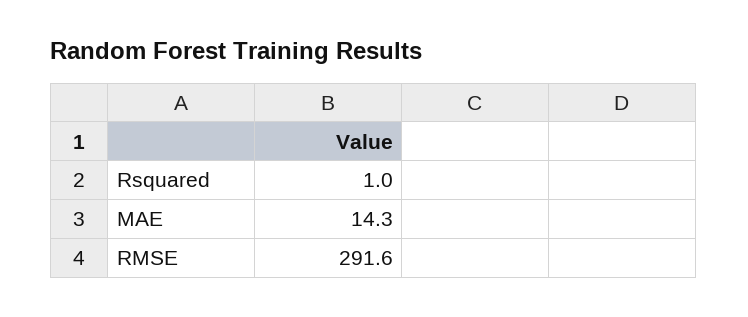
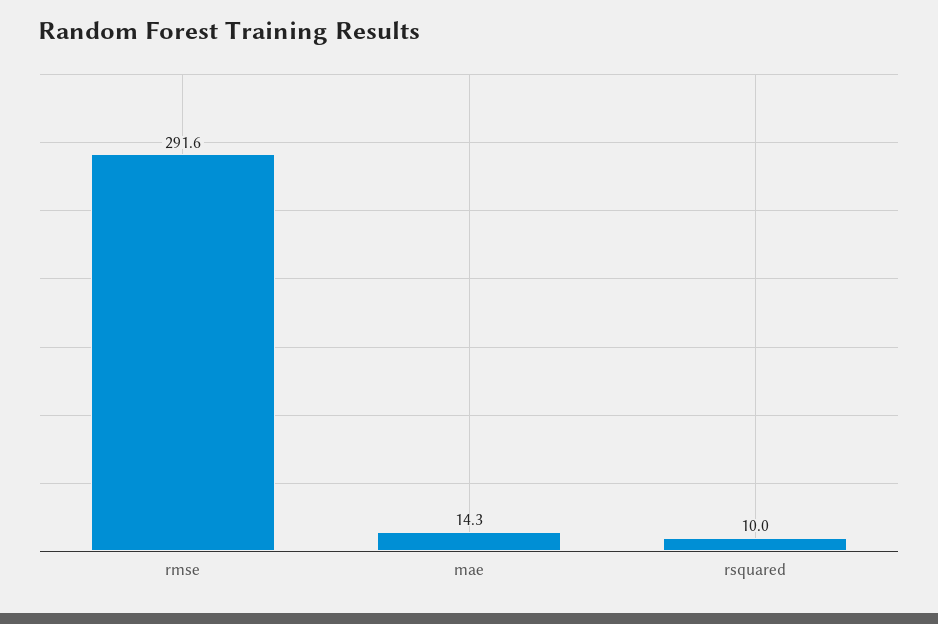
  {
-   "Rsquared": 1,
+   "Rsquared": 10,
    "MAE": 14.3,
    "RMSE": 291.6
  }

